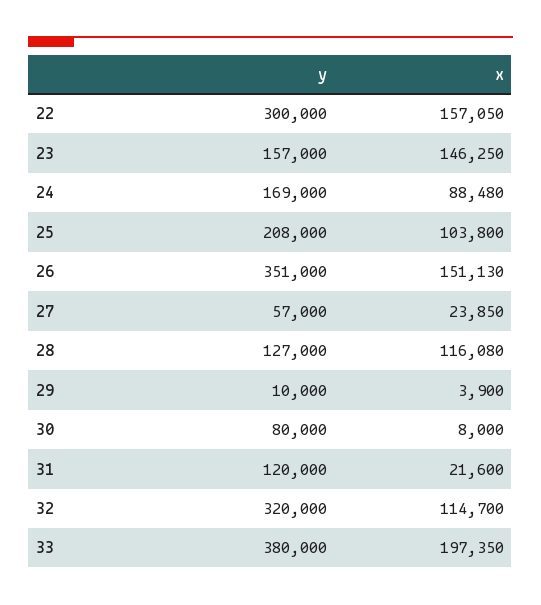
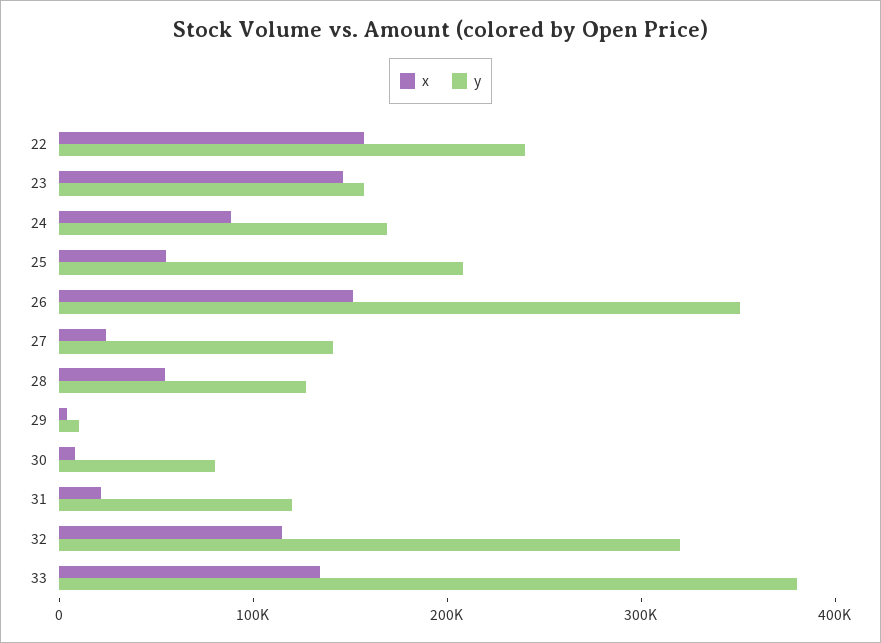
  {
    "y": {
-     "22": 300000,
+     "22": 240000,
      "23": 157000,
      "24": 169000,
      "25": 208000,
      "26": 351000,
-     "27": 57000,
+     "27": 140000,
      "28": 127000,
      "29": 10000,
      "30": 80000,
      "31": 120000,
      "32": 320000,
      "33": 380000
    },
    "x": {
      "22": 157050,
      "23": 146250,
      "24": 88480,
-     "25": 103800,
+     "25": 60000,
      "26": 151130,
      "27": 23850,
-     "28": 116080,
+     "28": 60000,
      "29": 3900,
      "30": 8000,
      "31": 21600,
      "32": 114700,
-     "33": 197350
+     "33": 140000
    }
  }

